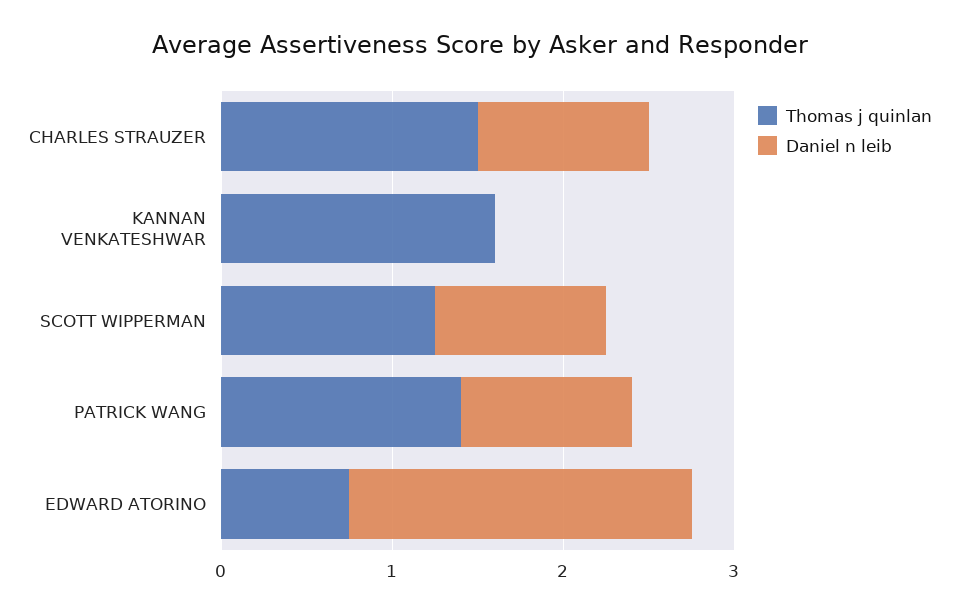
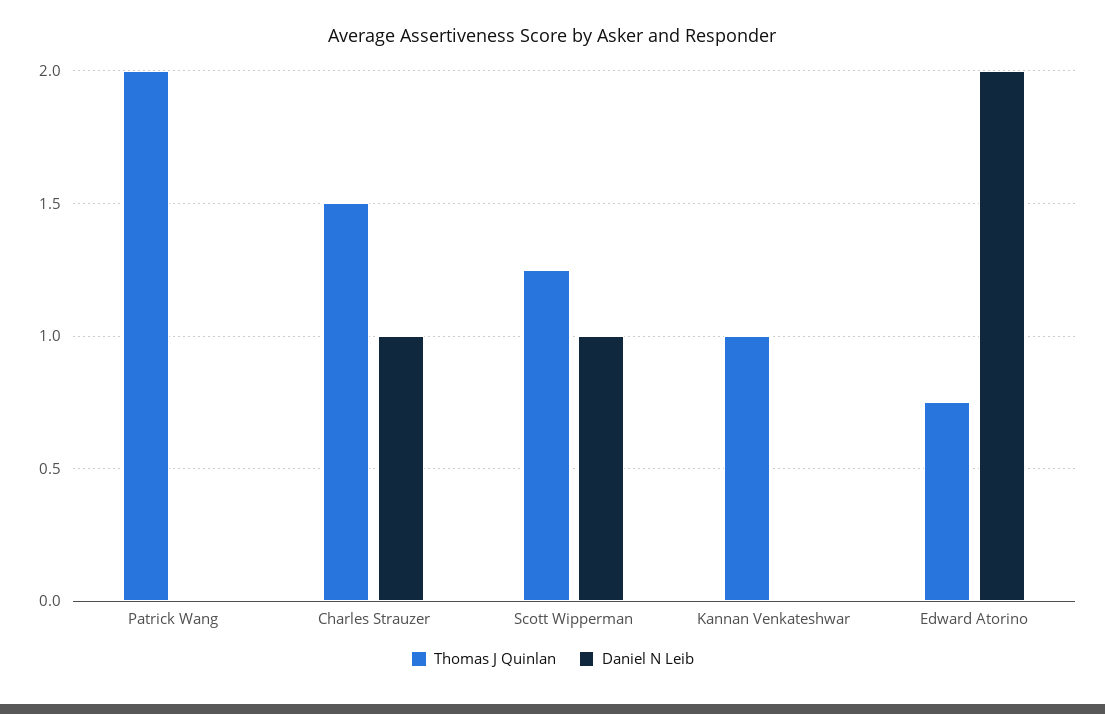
  {
    "Thomas j quinlan": {
      "CHARLES STRAUZER": 1.5,
-     "KANNAN VENKATESHWAR": 1.6,
+     "KANNAN VENKATESHWAR": 1,
      "SCOTT WIPPERMAN": 1.25,
-     "PATRICK WANG": 1.4,
+     "PATRICK WANG": 2,
      "EDWARD ATORINO": 0.75
    },
    "Daniel n leib": {
      "CHARLES STRAUZER": 1,
      "KANNAN VENKATESHWAR": 0,
      "SCOTT WIPPERMAN": 1,
-     "PATRICK WANG": 1,
+     "PATRICK WANG": 0,
      "EDWARD ATORINO": 2
    }
  }

